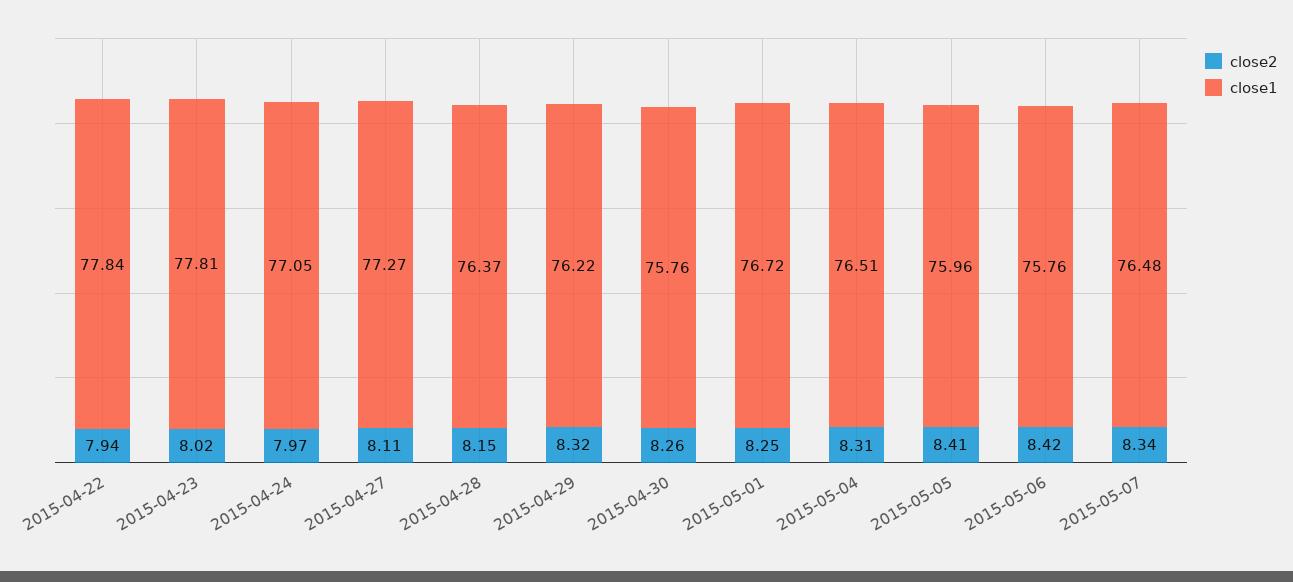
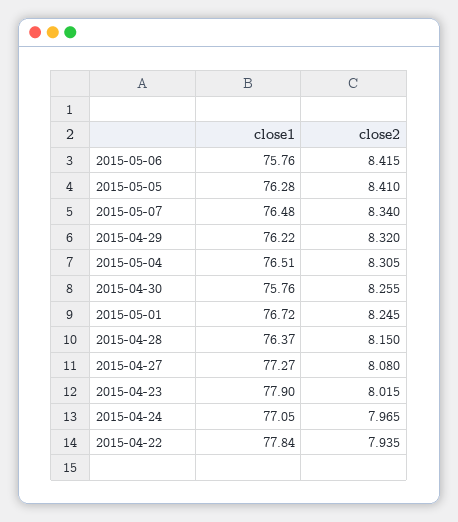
  {
    "close2": {
      "2015-04-22": 7.935,
      "2015-04-23": 8.015,
      "2015-04-24": 7.965,
-     "2015-04-27": 8.11,
+     "2015-04-27": 8.08,
      "2015-04-28": 8.15,
      "2015-04-29": 8.32,
      "2015-04-30": 8.255,
      "2015-05-01": 8.245,
      "2015-05-04": 8.305,
      "2015-05-05": 8.41,
      "2015-05-06": 8.415,
      "2015-05-07": 8.34
    },
    "close1": {
      "2015-04-22": 77.84,
-     "2015-04-23": 77.81,
+     "2015-04-23": 77.9,
      "2015-04-24": 77.05,
      "2015-04-27": 77.27,
      "2015-04-28": 76.37,
      "2015-04-29": 76.22,
      "2015-04-30": 75.76,
      "2015-05-01": 76.72,
      "2015-05-04": 76.51,
-     "2015-05-05": 75.96,
+     "2015-05-05": 76.28,
      "2015-05-06": 75.76,
      "2015-05-07": 76.48
    }
  }

